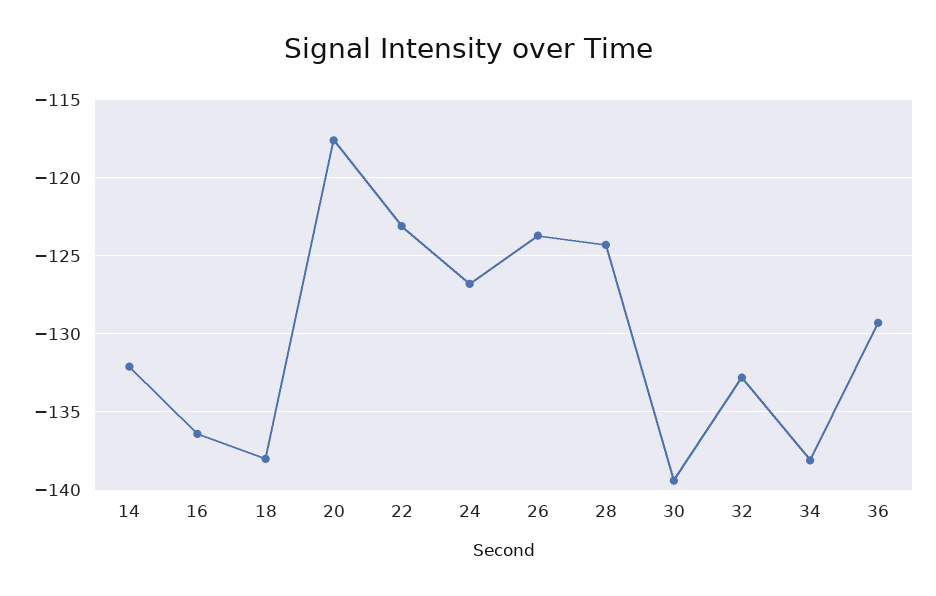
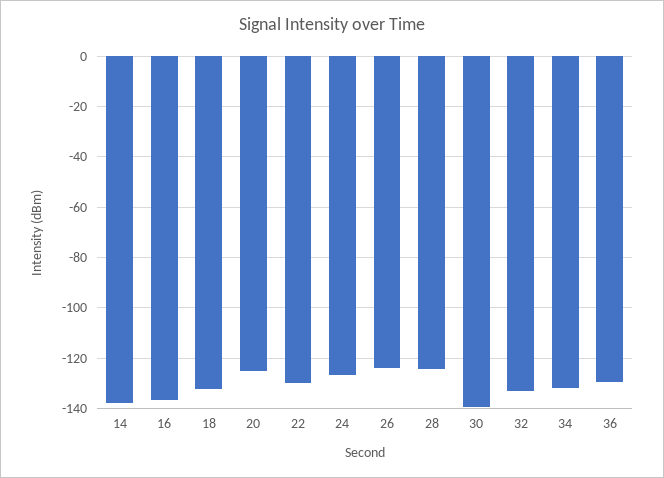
  {
-   "14": -132,
+   "14": -137.5,
    "16": -136.5,
-   "18": -138,
+   "18": -132.5,
-   "20": -117.5,
+   "20": -125,
-   "22": -123,
+   "22": -130,
    "24": -127,
    "26": -123.5,
    "28": -124.5,
    "30": -139.5,
    "32": -133,
-   "34": -138,
+   "34": -132.5,
    "36": -129.5
  }

